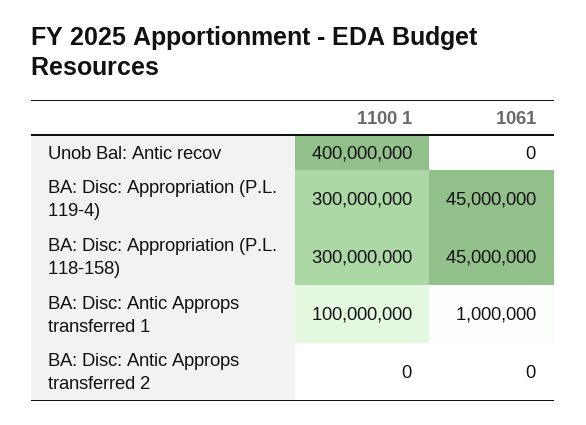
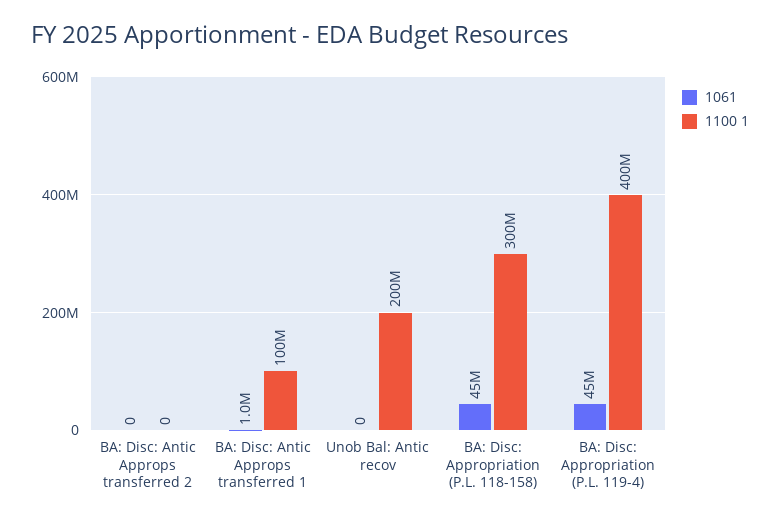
  {
    "1100 1": {
-     "Unob Bal: Antic recov": 400000000,
+     "Unob Bal: Antic recov": 200000000,
-     "BA: Disc: Appropriation (P.L. 119-4)": 300000000,
+     "BA: Disc: Appropriation (P.L. 119-4)": 400000000,
      "BA: Disc: Appropriation (P.L. 118-158)": 300000000,
      "BA: Disc: Antic Approps transferred 1": 100000000,
      "BA: Disc: Antic Approps transferred 2": 0
    },
    "1061": {
      "Unob Bal: Antic recov": 0,
      "BA: Disc: Appropriation (P.L. 119-4)": 45000000,
      "BA: Disc: Appropriation (P.L. 118-158)": 45000000,
      "BA: Disc: Antic Approps transferred 1": 1000000,
      "BA: Disc: Antic Approps transferred 2": 0
    }
  }

